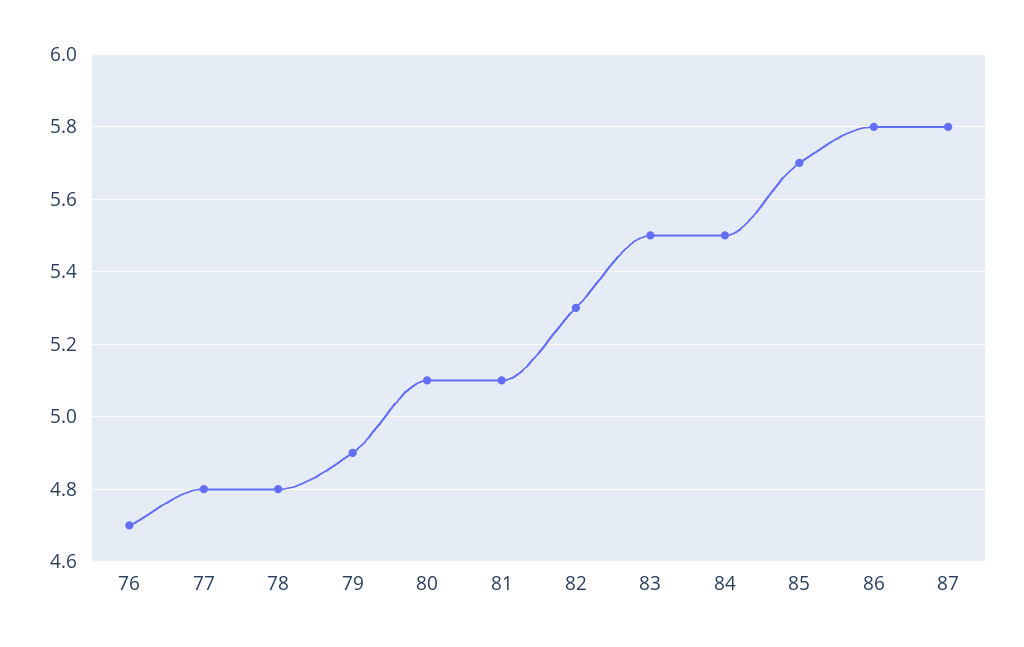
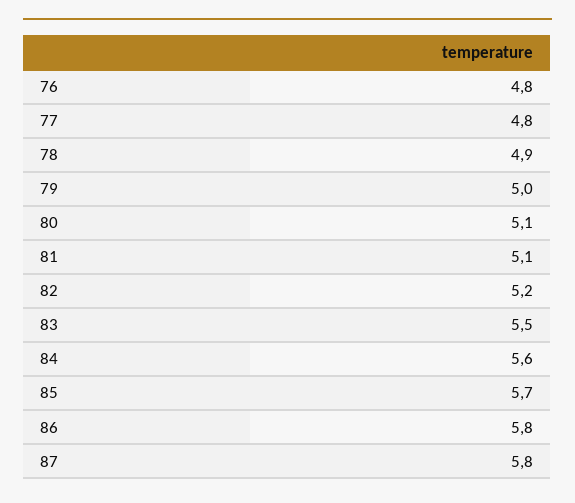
  {
-   "76": 4.7,
+   "76": 4.8,
    "77": 4.8,
-   "78": 4.8,
+   "78": 4.9,
-   "79": 4.9,
+   "79": 5,
    "80": 5.1,
    "81": 5.1,
-   "82": 5.3,
+   "82": 5.2,
    "83": 5.5,
-   "84": 5.5,
+   "84": 5.6,
    "85": 5.7,
    "86": 5.8,
    "87": 5.8
  }

